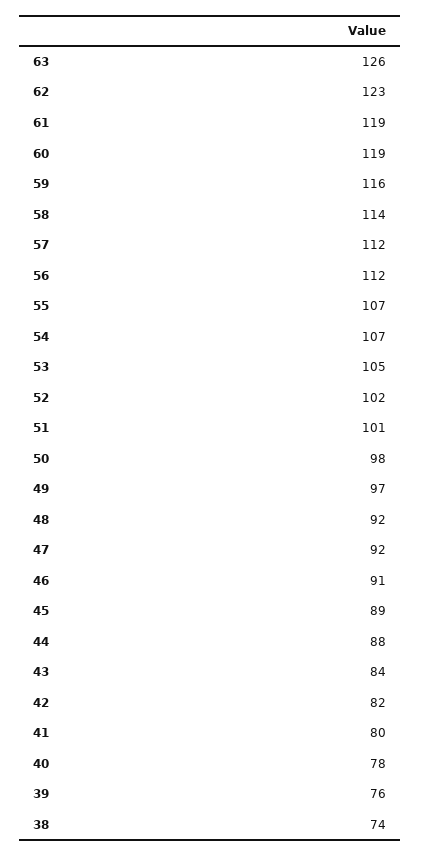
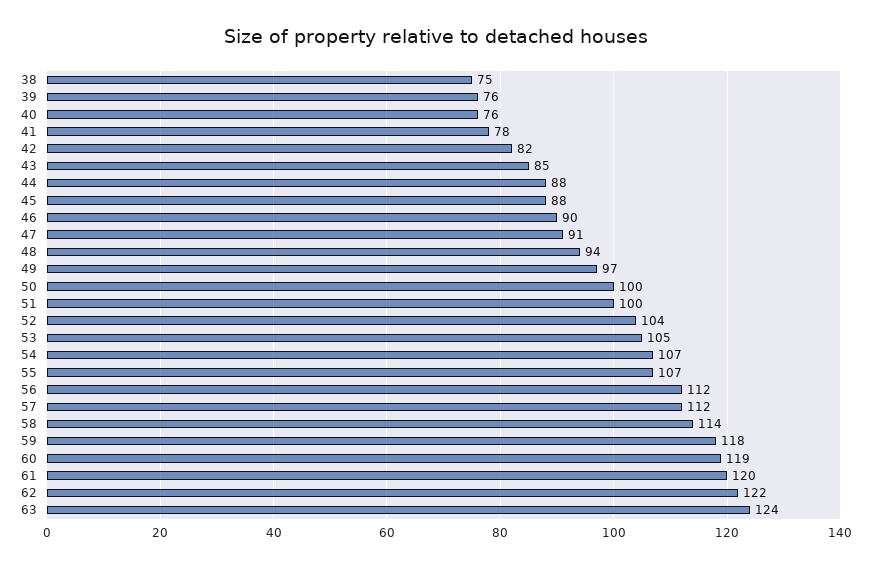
  {
-   "63": 126,
+   "63": 124,
-   "62": 123,
+   "62": 122,
-   "61": 119,
+   "61": 120,
    "60": 119,
-   "59": 116,
+   "59": 118,
    "58": 114,
    "57": 112,
    "56": 112,
    "55": 107,
    "54": 107,
    "53": 105,
-   "52": 102,
+   "52": 104,
-   "51": 101,
+   "51": 100,
-   "50": 98,
+   "50": 100,
    "49": 97,
-   "48": 92,
+   "48": 94,
-   "47": 92,
+   "47": 91,
-   "46": 91,
+   "46": 90,
-   "45": 89,
+   "45": 88,
    "44": 88,
-   "43": 84,
+   "43": 85,
    "42": 82,
-   "41": 80,
+   "41": 78,
-   "40": 78,
+   "40": 76,
    "39": 76,
-   "38": 74
+   "38": 75
  }

